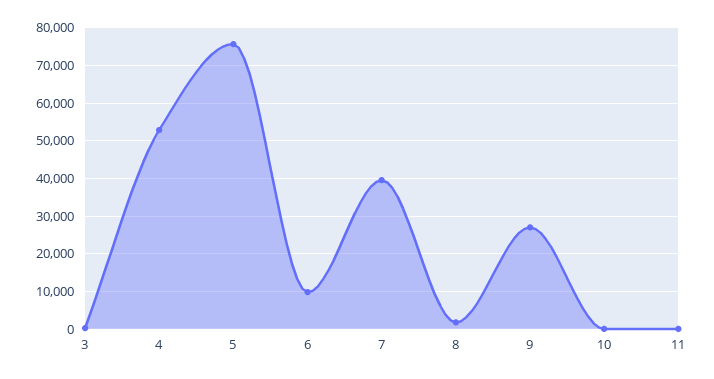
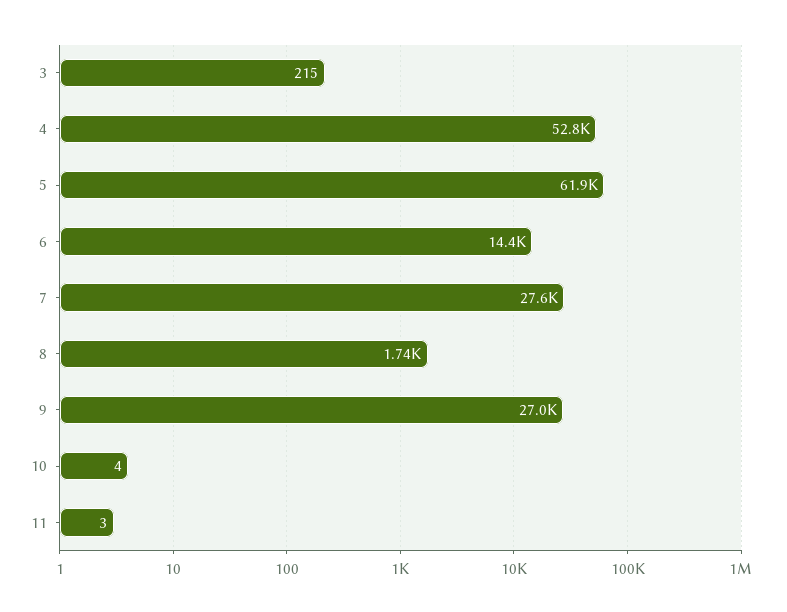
  {
    "3": 215,
    "4": 52800,
-   "5": 76000,
+   "5": 61900,
-   "6": 10000,
+   "6": 14400,
-   "7": 40000,
+   "7": 27600,
    "8": 1740,
    "9": 27000,
    "10": 4,
    "11": 3
  }

